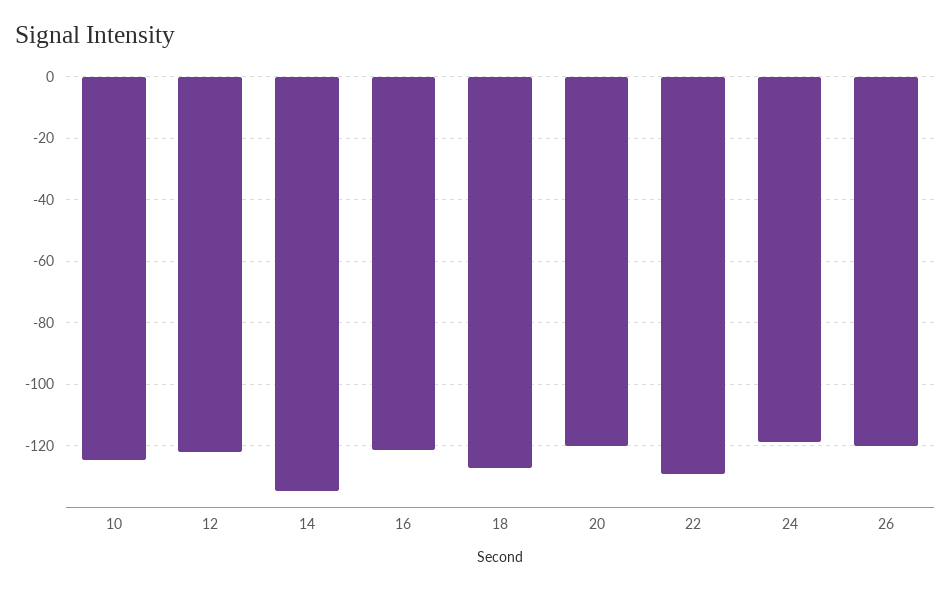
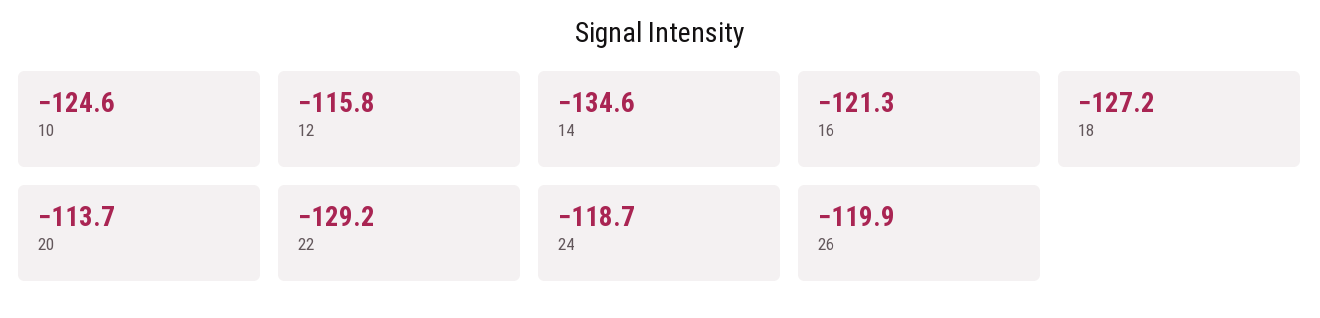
  {
    "10": -124.6,
-   "12": -122,
+   "12": -115.8,
    "14": -134.6,
    "16": -121.3,
    "18": -127.2,
-   "20": -120,
+   "20": -113.7,
    "22": -129.2,
    "24": -118.7,
    "26": -119.9
  }

